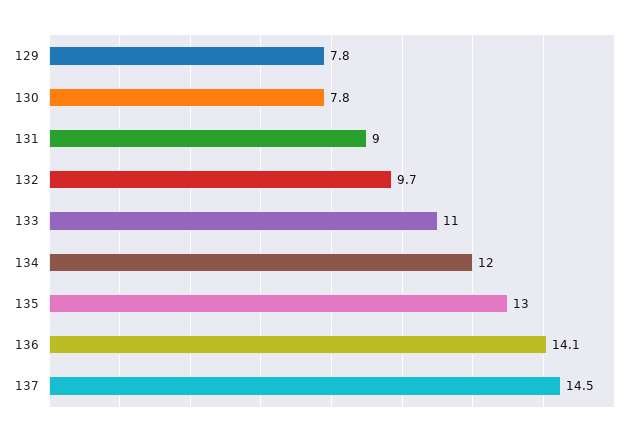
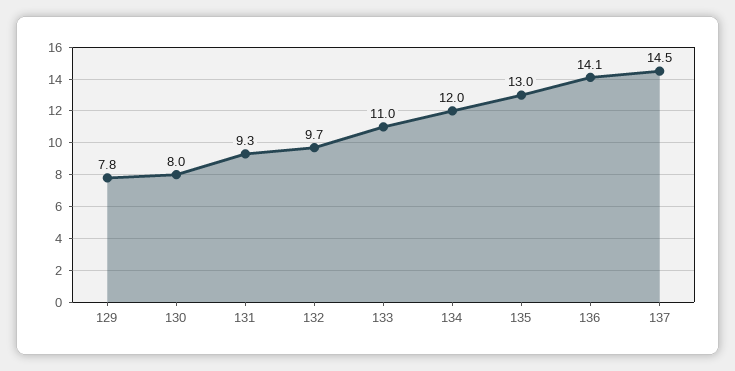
  {
    "129": 7.8,
-   "130": 7.8,
+   "130": 8,
-   "131": 9,
+   "131": 9.3,
    "132": 9.7,
    "133": 11,
    "134": 12,
    "135": 13,
    "136": 14.1,
    "137": 14.5
  }

